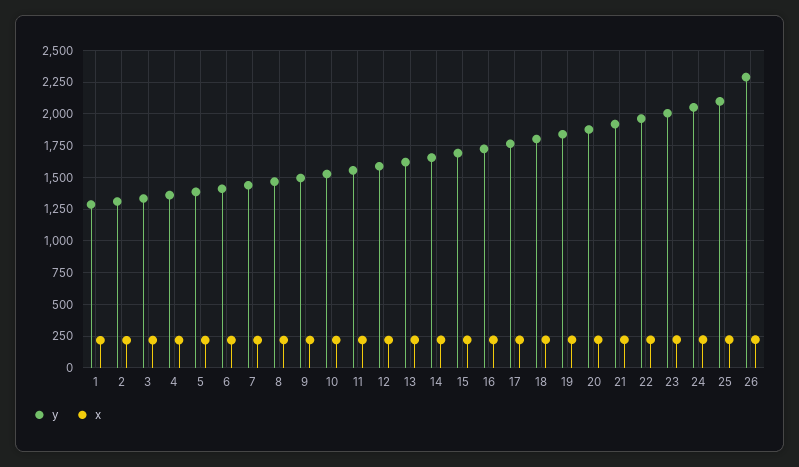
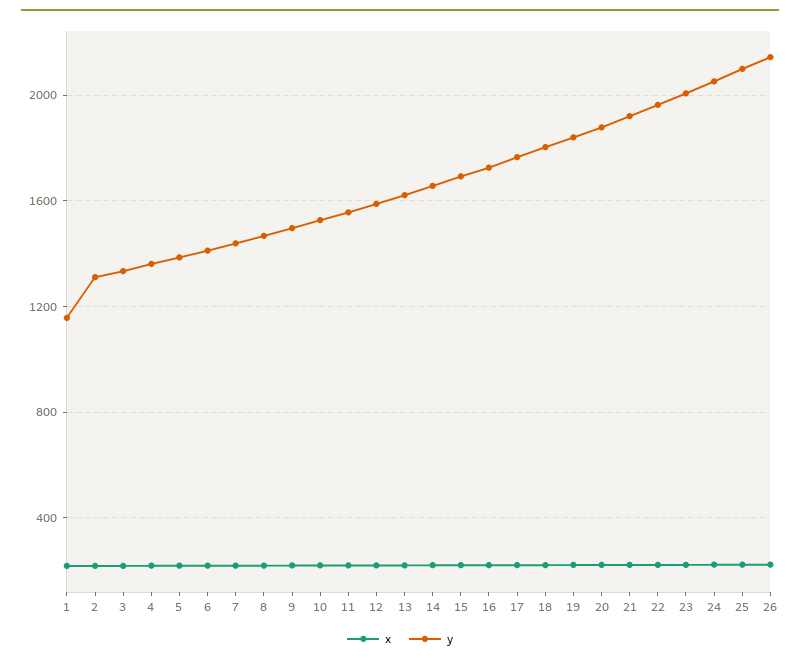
  {
    "y": {
-     "1": 1300,
+     "1": 1150,
      "2": 1300,
      "3": 1350,
      "4": 1350,
      "5": 1400,
      "6": 1400,
      "7": 1450,
      "8": 1450,
      "9": 1500,
      "10": 1550,
      "11": 1550,
      "12": 1600,
      "13": 1600,
      "14": 1650,
      "15": 1700,
      "16": 1750,
      "17": 1750,
      "18": 1800,
      "19": 1850,
      "20": 1900,
      "21": 1900,
      "22": 1950,
      "23": 2000,
      "24": 2050,
      "25": 2100,
-     "26": 2300
+     "26": 2150
    },
    "x": {
      "1": 200,
      "2": 200,
      "3": 200,
      "4": 200,
      "5": 200,
      "6": 200,
      "7": 200,
      "8": 200,
      "9": 200,
      "10": 200,
      "11": 200,
      "12": 200,
      "13": 200,
      "14": 200,
      "15": 200,
      "16": 200,
      "17": 200,
      "18": 200,
      "19": 200,
      "20": 200,
      "21": 200,
      "22": 200,
      "23": 200,
      "24": 200,
      "25": 200,
      "26": 200
    }
  }

